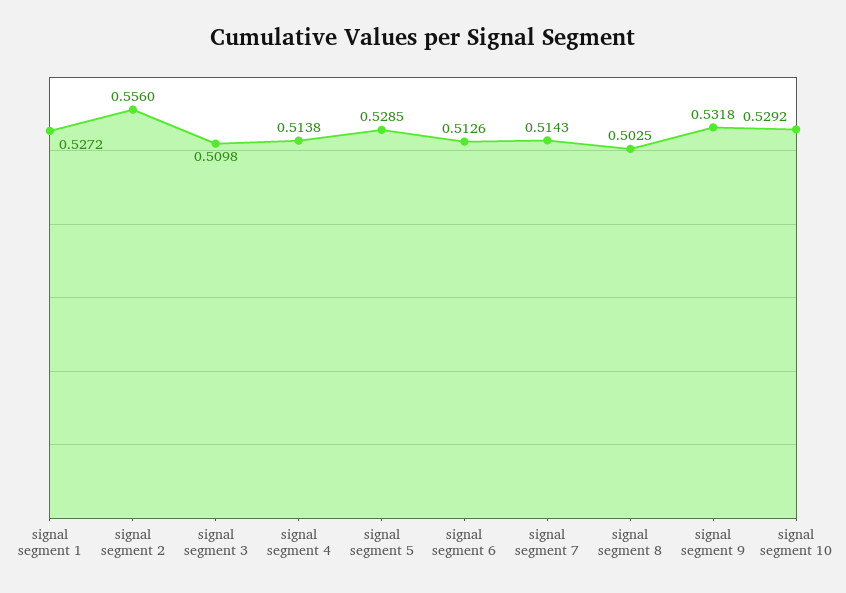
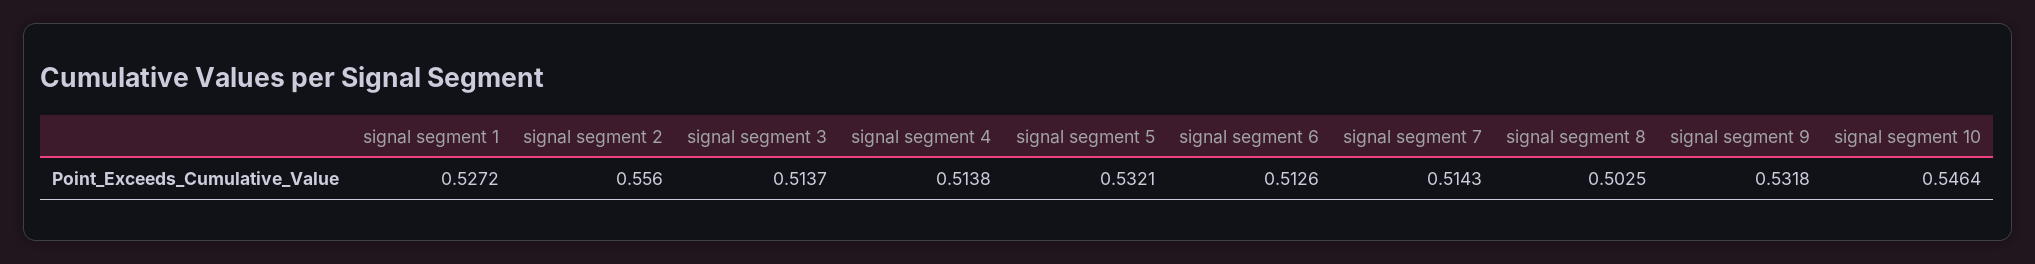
  {
    "signal segment 1": 0.5272,
    "signal segment 2": 0.556,
-   "signal segment 3": 0.5098,
+   "signal segment 3": 0.5137,
    "signal segment 4": 0.5138,
-   "signal segment 5": 0.5285,
+   "signal segment 5": 0.5321,
    "signal segment 6": 0.5126,
    "signal segment 7": 0.5143,
    "signal segment 8": 0.5025,
    "signal segment 9": 0.5318,
-   "signal segment 10": 0.5292
+   "signal segment 10": 0.5464
  }

